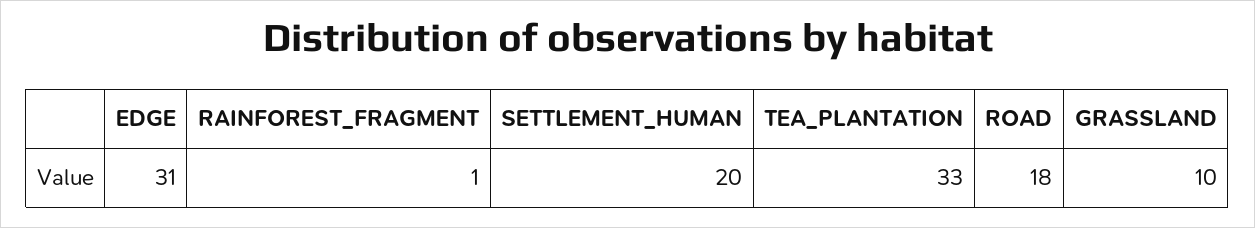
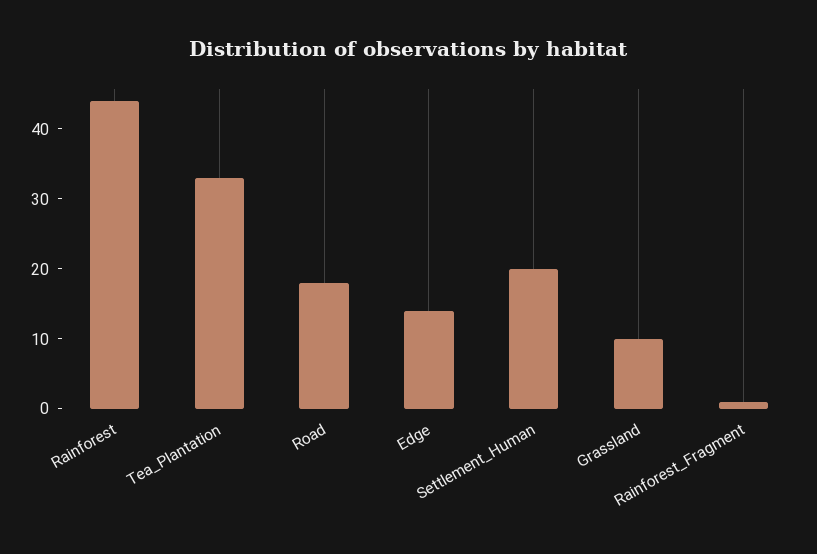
  {
-   "EDGE": 31,
+   "EDGE": 15,
    "RAINFOREST_FRAGMENT": 1,
    "SETTLEMENT_HUMAN": 20,
    "TEA_PLANTATION": 33,
    "ROAD": 18,
-   "GRASSLAND": 10
+   "GRASSLAND": 10,
+   "Rainforest": 45
  }

